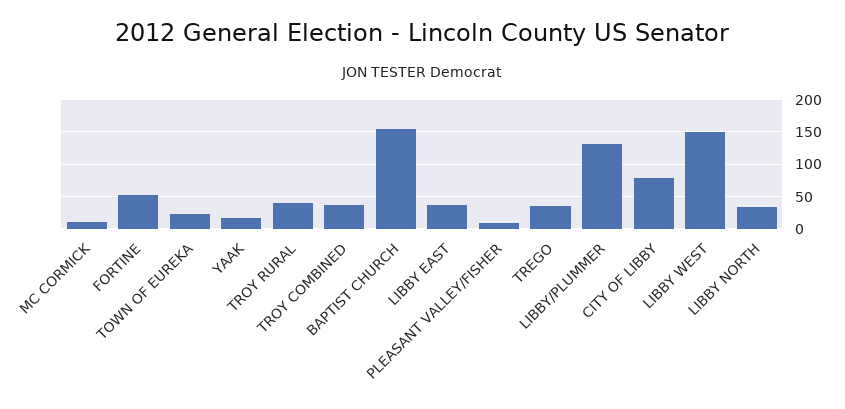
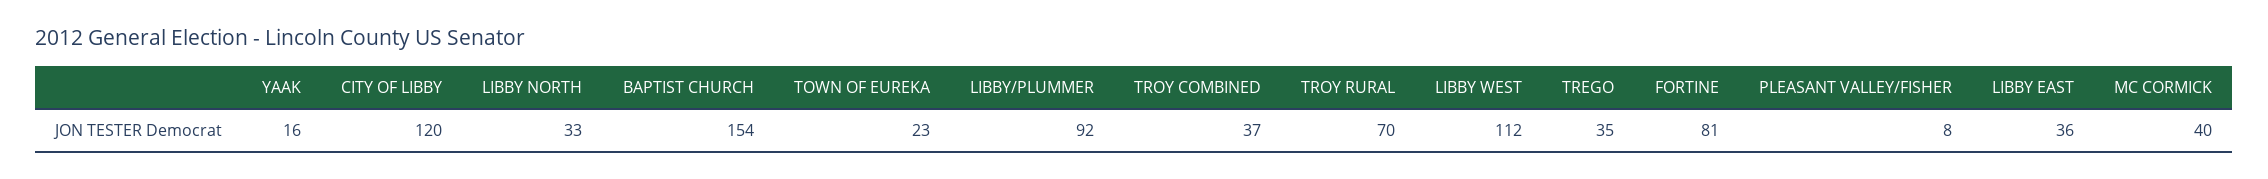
  {
-   "MC CORMICK": 10,
+   "MC CORMICK": 40,
-   "FORTINE": 50,
+   "FORTINE": 81,
    "TOWN OF EUREKA": 23,
    "YAAK": 16,
-   "TROY RURAL": 40,
+   "TROY RURAL": 70,
    "TROY COMBINED": 37,
    "BAPTIST CHURCH": 154,
    "LIBBY EAST": 36,
    "PLEASANT VALLEY/FISHER": 8,
    "TREGO": 35,
-   "LIBBY/PLUMMER": 130,
+   "LIBBY/PLUMMER": 92,
-   "CITY OF LIBBY": 80,
+   "CITY OF LIBBY": 120,
-   "LIBBY WEST": 150,
+   "LIBBY WEST": 112,
    "LIBBY NORTH": 33
  }

